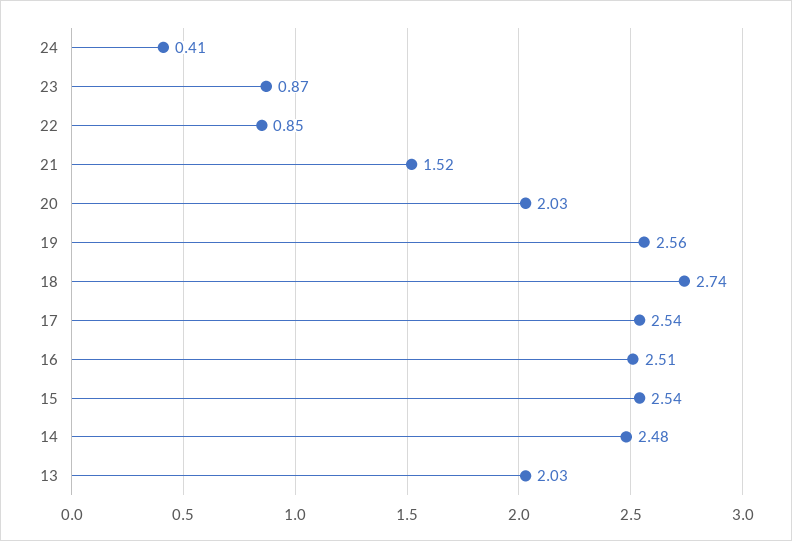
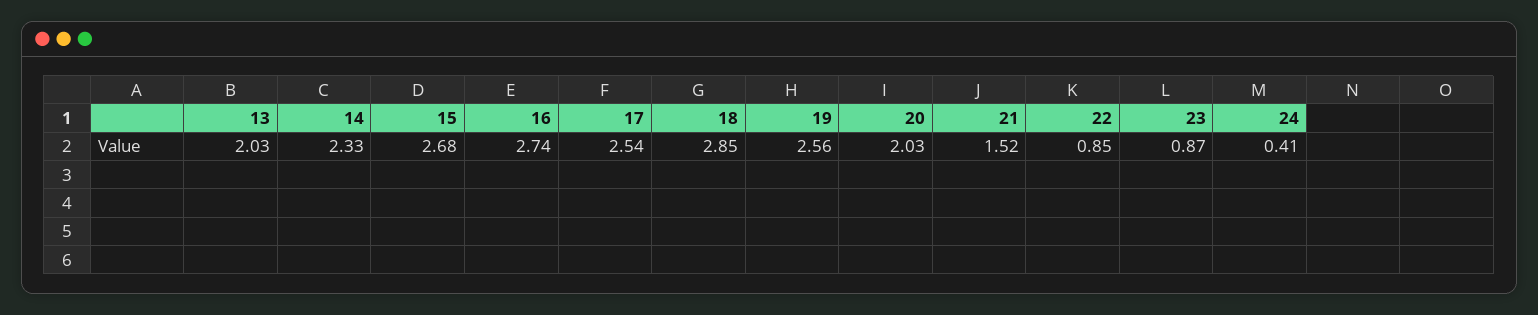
  {
    "24": 0.41,
    "23": 0.87,
    "22": 0.85,
    "21": 1.52,
    "20": 2.03,
    "19": 2.56,
-   "18": 2.74,
+   "18": 2.85,
    "17": 2.54,
-   "16": 2.51,
+   "16": 2.74,
-   "15": 2.54,
+   "15": 2.68,
-   "14": 2.48,
+   "14": 2.33,
    "13": 2.03
  }

